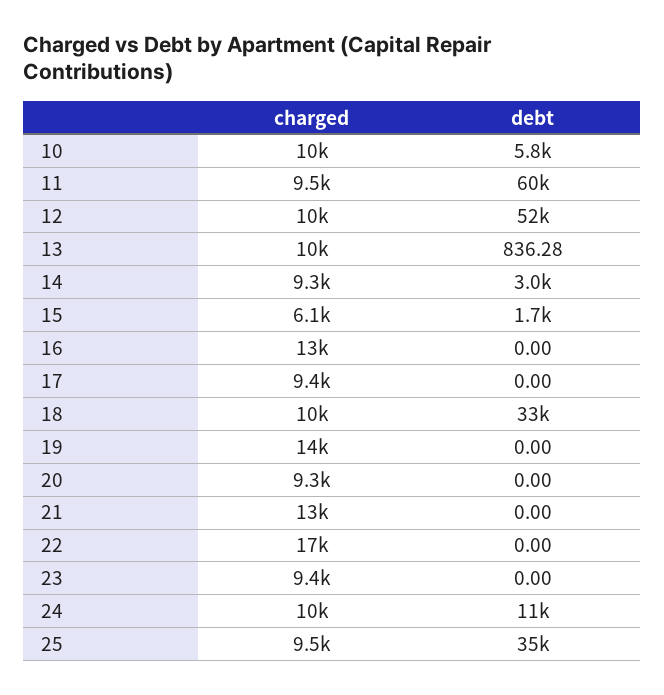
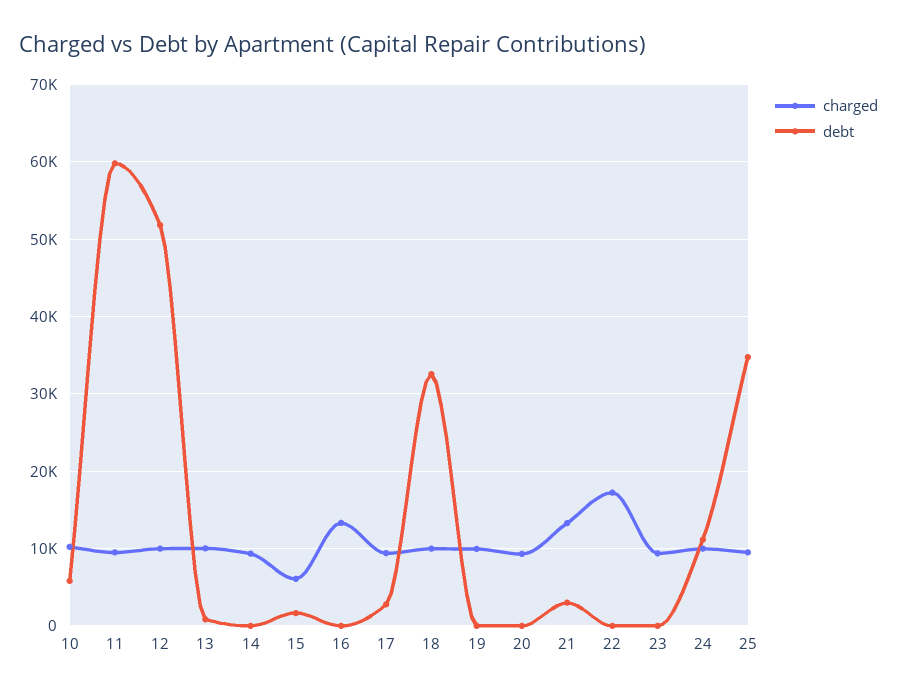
  {
    "charged": {
      "10": 10000,
      "11": 9500,
      "12": 10000,
      "13": 10000,
      "14": 9300,
      "15": 6100,
      "16": 13000,
      "17": 9400,
      "18": 10000,
-     "19": 14000,
+     "19": 10000,
      "20": 9300,
      "21": 13000,
      "22": 17000,
      "23": 9400,
      "24": 10000,
      "25": 9500
    },
    "debt": {
      "10": 5800,
      "11": 60000,
      "12": 52000,
      "13": 836.28,
-     "14": 3000,
+     "14": 0,
      "15": 1700,
      "16": 0,
-     "17": 0,
+     "17": 3000,
      "18": 33000,
      "19": 0,
      "20": 0,
-     "21": 0,
+     "21": 3000,
      "22": 0,
      "23": 0,
      "24": 11000,
      "25": 35000
    }
  }

